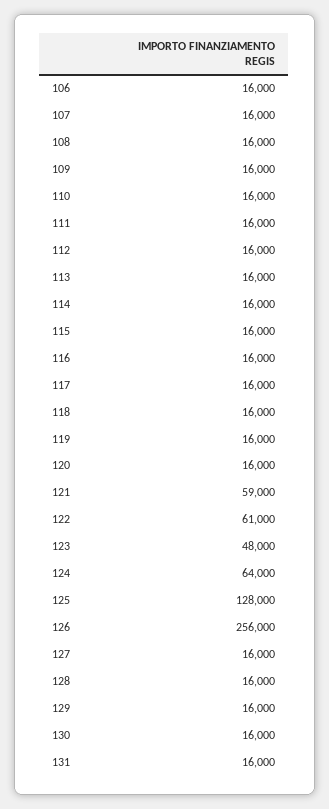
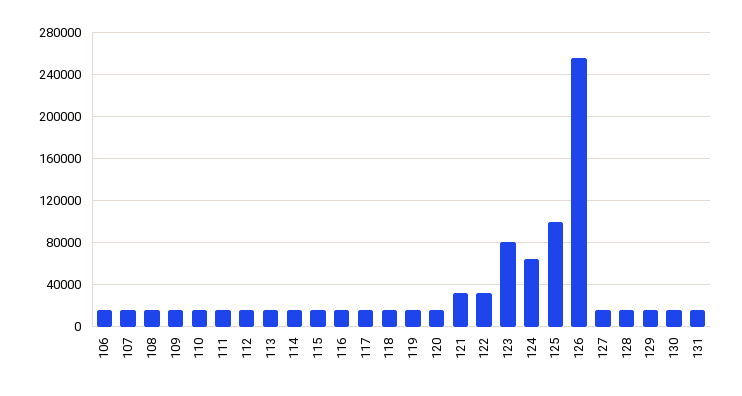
  {
    "106": 16000,
    "107": 16000,
    "108": 16000,
    "109": 16000,
    "110": 16000,
    "111": 16000,
    "112": 16000,
    "113": 16000,
    "114": 16000,
    "115": 16000,
    "116": 16000,
    "117": 16000,
    "118": 16000,
    "119": 16000,
    "120": 16000,
-   "121": 59000,
+   "121": 30000,
-   "122": 61000,
+   "122": 30000,
-   "123": 48000,
+   "123": 80000,
    "124": 64000,
-   "125": 128000,
+   "125": 100000,
    "126": 256000,
    "127": 16000,
    "128": 16000,
    "129": 16000,
    "130": 16000,
    "131": 16000
  }

